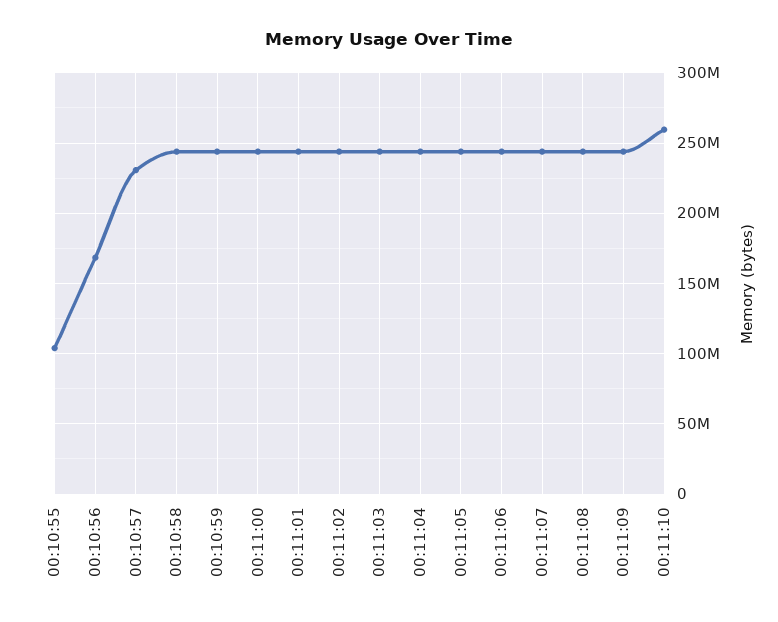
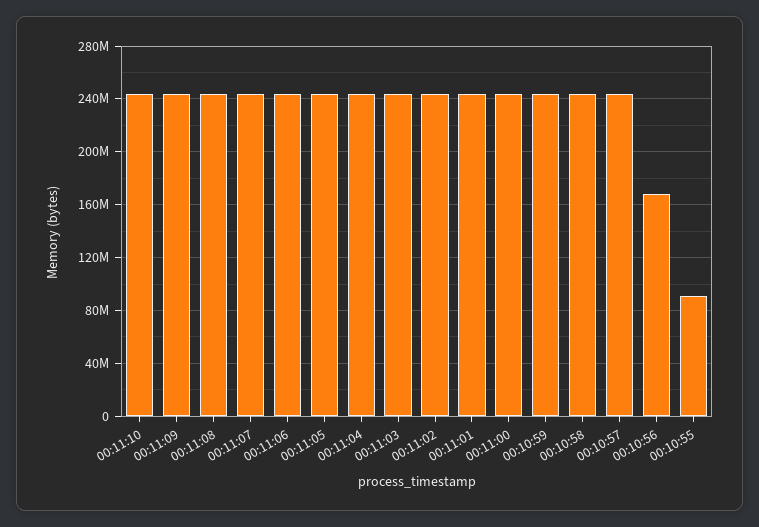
  {
-   "00:10:55": 105000000,
+   "00:10:55": 90000000,
    "00:10:56": 170000000,
-   "00:10:57": 230000000,
+   "00:10:57": 245000000,
    "00:10:58": 245000000,
    "00:10:59": 245000000,
    "00:11:00": 245000000,
    "00:11:01": 245000000,
    "00:11:02": 245000000,
    "00:11:03": 245000000,
    "00:11:04": 245000000,
    "00:11:05": 245000000,
    "00:11:06": 245000000,
    "00:11:07": 245000000,
    "00:11:08": 245000000,
    "00:11:09": 245000000,
-   "00:11:10": 260000000
+   "00:11:10": 245000000
  }

